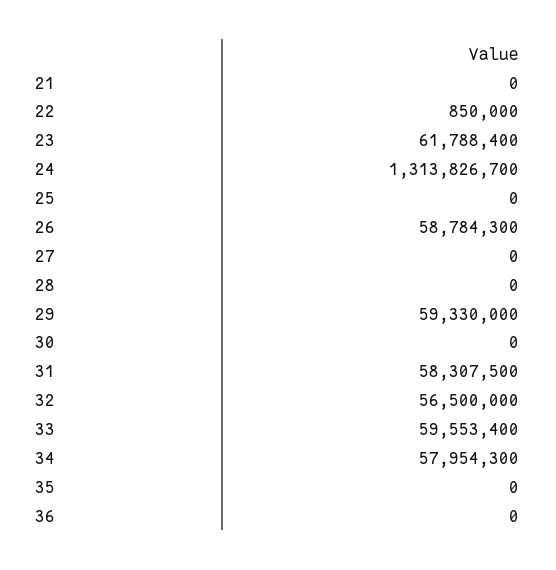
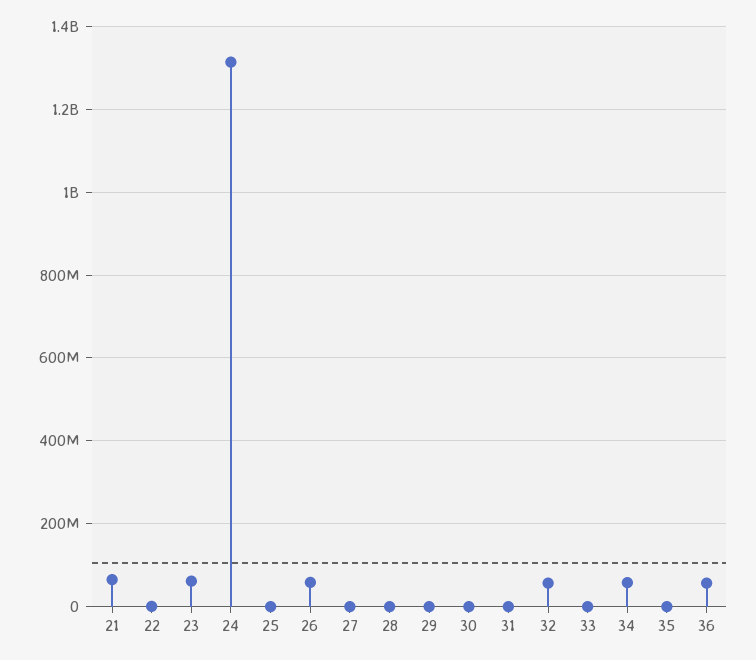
  {
-   "21": 0,
+   "21": 60000000,
    "22": 850000,
    "23": 61788400,
    "24": 1313826700,
    "25": 0,
    "26": 58784300,
    "27": 0,
    "28": 0,
-   "29": 59330000,
+   "29": 0,
    "30": 0,
-   "31": 58307500,
+   "31": 0,
    "32": 56500000,
-   "33": 59553400,
+   "33": 0,
    "34": 57954300,
    "35": 0,
-   "36": 0
+   "36": 60000000
  }

